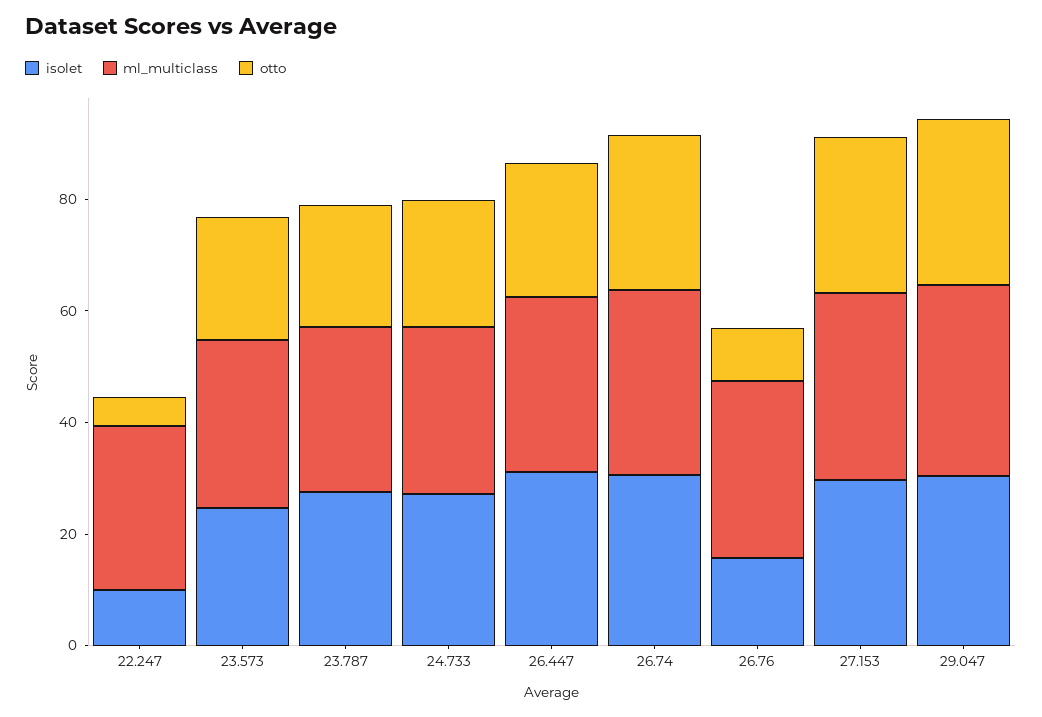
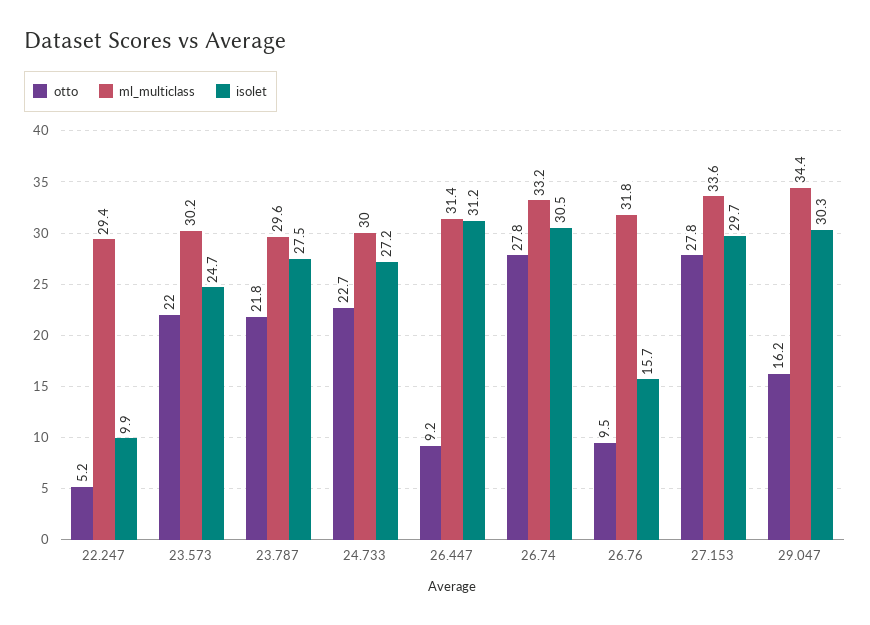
  {
    "isolet": {
      "22.247": 9.9,
      "23.573": 24.7,
      "23.787": 27.5,
      "24.733": 27.2,
      "26.447": 31.2,
      "26.74": 30.5,
      "26.76": 15.7,
      "27.153": 29.7,
      "29.047": 30.3
    },
    "ml_multiclass": {
      "22.247": 29.4,
      "23.573": 30.2,
      "23.787": 29.6,
      "24.733": 30,
      "26.447": 31.4,
      "26.74": 33.2,
      "26.76": 31.8,
      "27.153": 33.6,
      "29.047": 34.4
    },
    "otto": {
      "22.247": 5.2,
      "23.573": 22,
      "23.787": 21.8,
      "24.733": 22.7,
-     "26.447": 25,
+     "26.447": 9.2,
      "26.74": 27.8,
      "26.76": 9.5,
      "27.153": 27.8,
-     "29.047": 30
+     "29.047": 16.2
    }
  }

